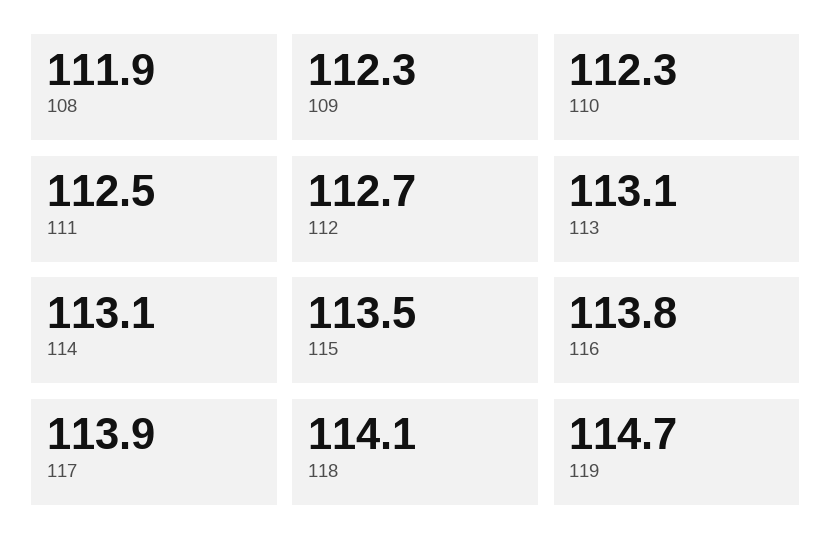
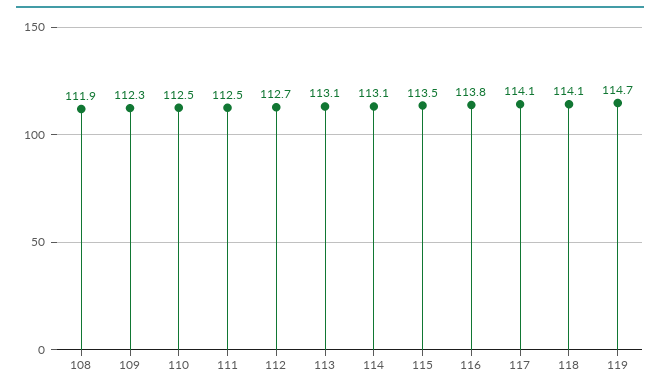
  {
    "108": 111.9,
    "109": 112.3,
-   "110": 112.3,
+   "110": 112.5,
    "111": 112.5,
    "112": 112.7,
    "113": 113.1,
    "114": 113.1,
    "115": 113.5,
    "116": 113.8,
-   "117": 113.9,
+   "117": 114.1,
    "118": 114.1,
    "119": 114.7
  }

